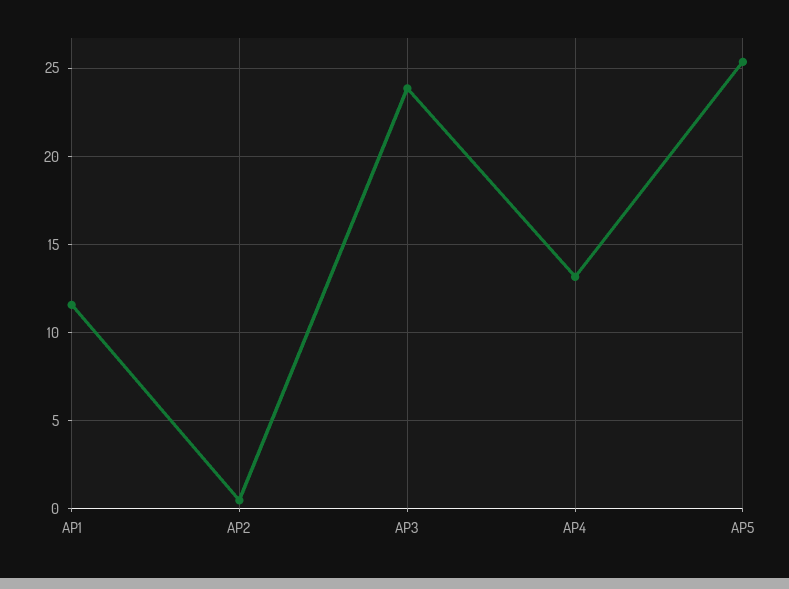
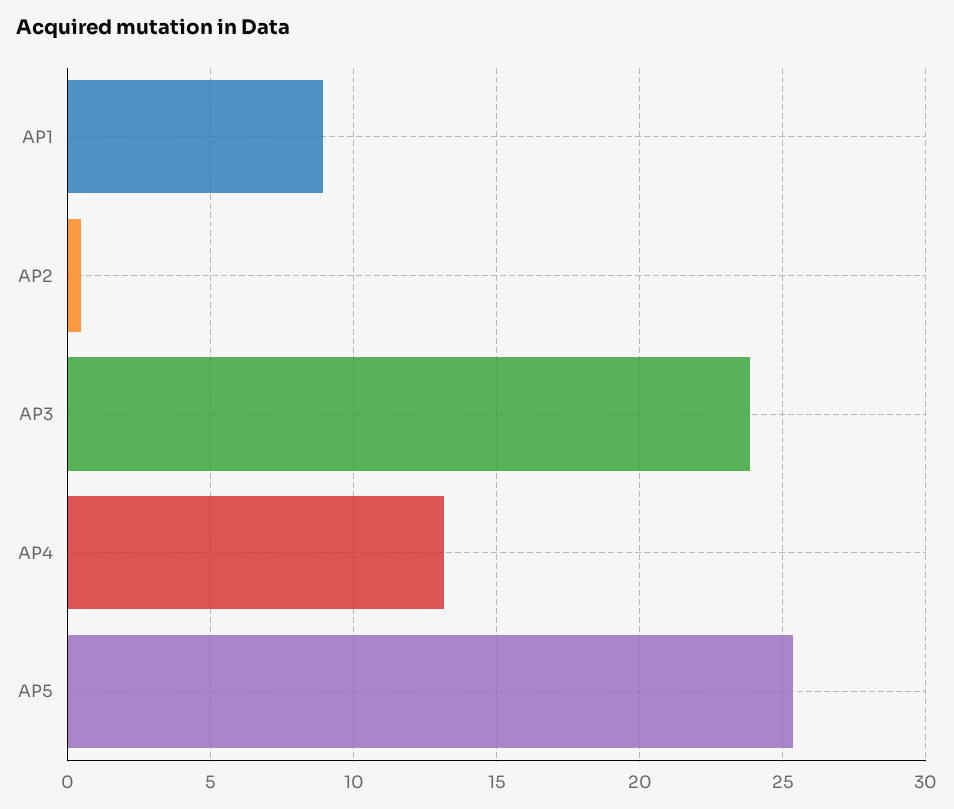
  {
-   "AP1": 11.5,
+   "AP1": 9,
    "AP2": 0.5,
    "AP3": 24,
    "AP4": 13,
    "AP5": 25.5
  }

